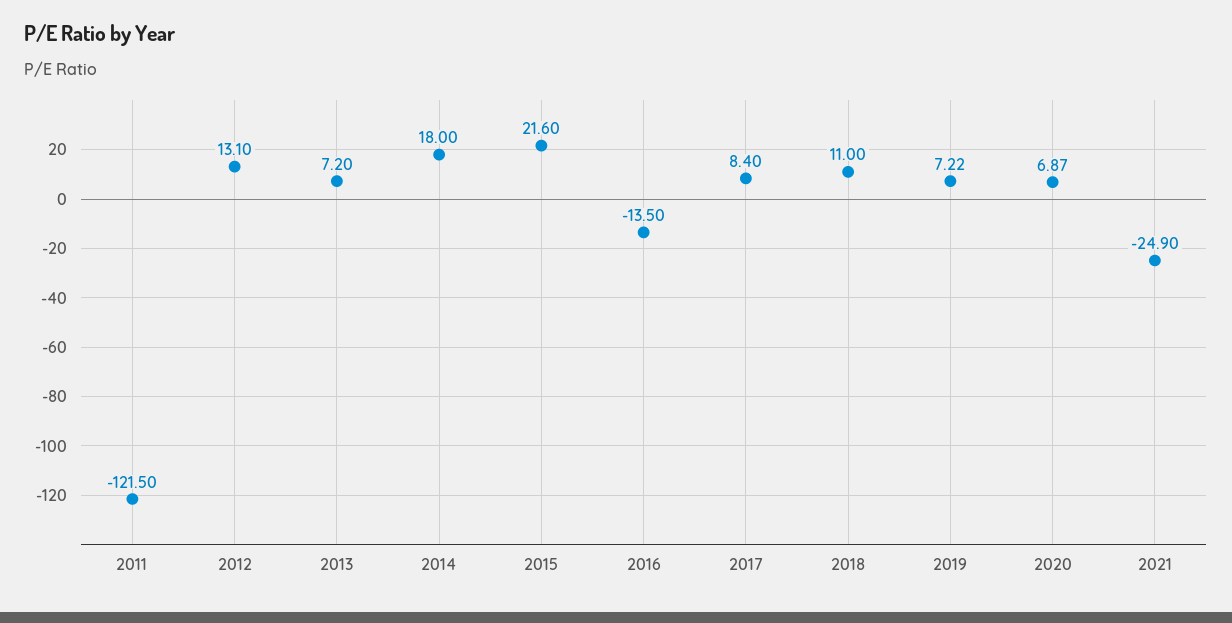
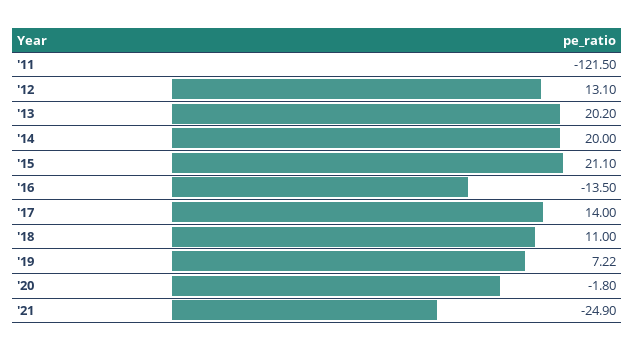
  {
    "2011": -121.5,
    "2012": 13.1,
-   "2013": 7.2,
+   "2013": 20.2,
-   "2014": 18,
+   "2014": 20,
-   "2015": 21.6,
+   "2015": 21.1,
    "2016": -13.5,
-   "2017": 8.4,
+   "2017": 14,
    "2018": 11,
    "2019": 7.22,
-   "2020": 6.87,
+   "2020": -1.8,
    "2021": -24.9
  }

